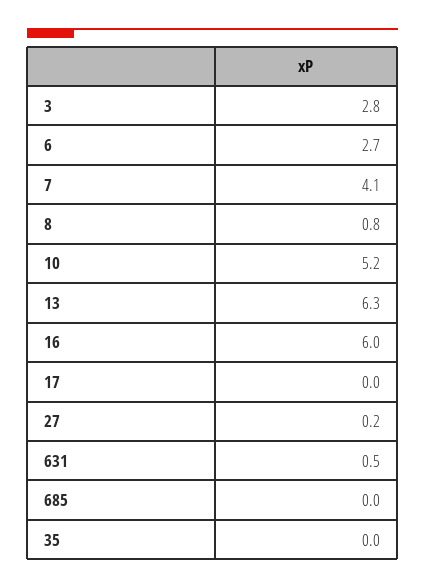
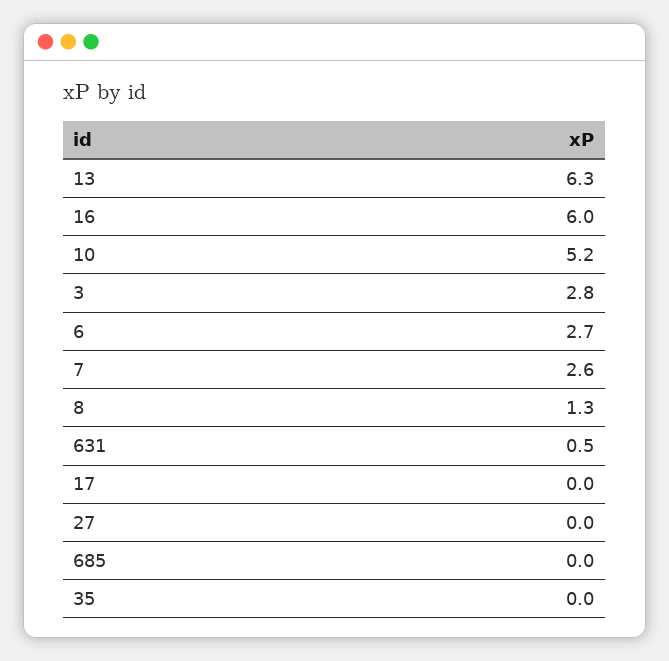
  {
    "3": 2.8,
    "6": 2.7,
-   "7": 4.1,
+   "7": 2.6,
-   "8": 0.8,
+   "8": 1.3,
    "10": 5.2,
    "13": 6.3,
    "16": 6,
    "17": 0,
-   "27": 0.2,
+   "27": 0,
    "631": 0.5,
    "685": 0,
    "35": 0
  }

